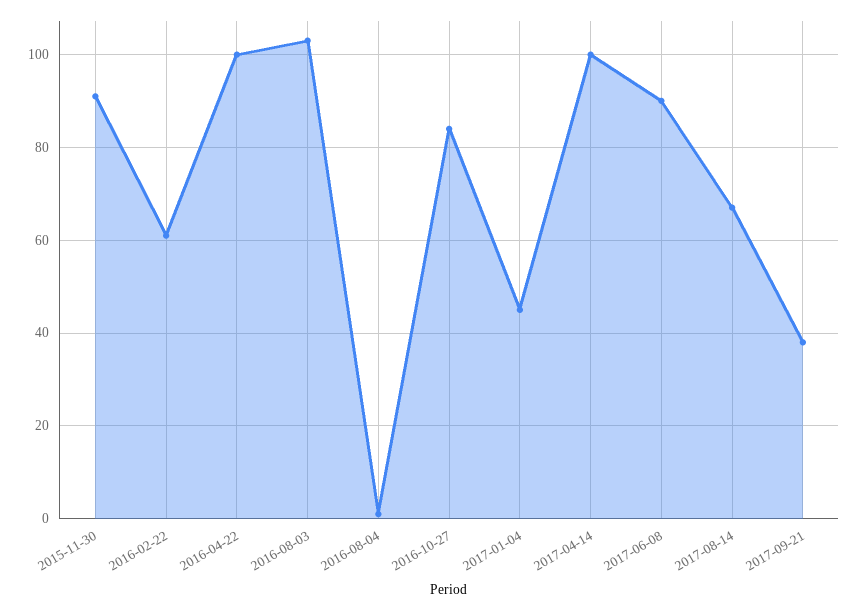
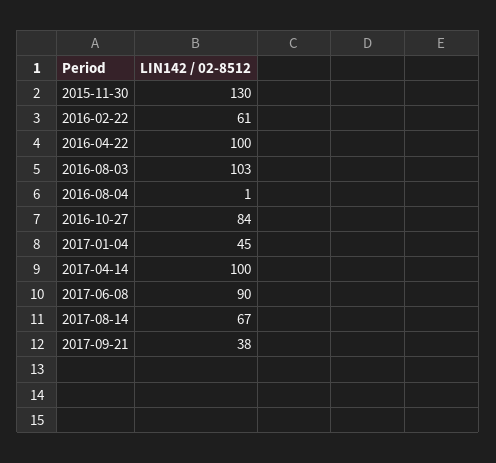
  {
-   "2015-11-30": 90,
+   "2015-11-30": 130,
    "2016-02-22": 61,
    "2016-04-22": 100,
    "2016-08-03": 103,
    "2016-08-04": 1,
    "2016-10-27": 84,
    "2017-01-04": 45,
    "2017-04-14": 100,
    "2017-06-08": 90,
    "2017-08-14": 67,
    "2017-09-21": 38
  }

